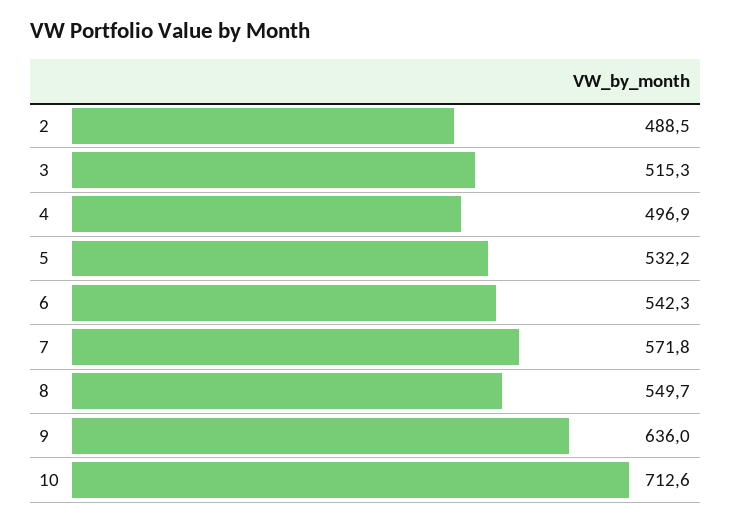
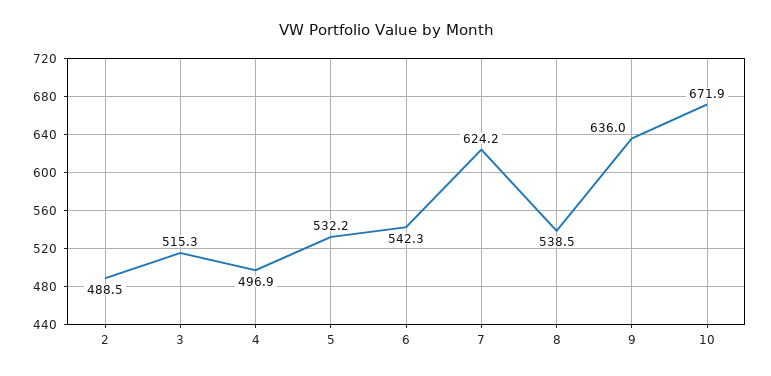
  {
    "2": 488.5,
    "3": 515.3,
    "4": 496.9,
    "5": 532.2,
    "6": 542.3,
-   "7": 571.8,
+   "7": 624.2,
-   "8": 549.7,
+   "8": 538.5,
    "9": 636,
-   "10": 712.6
+   "10": 671.9
  }

